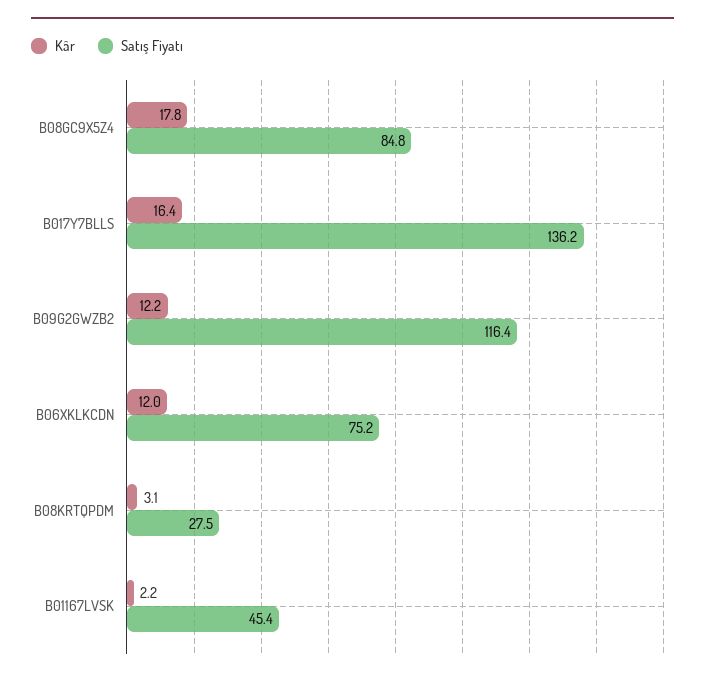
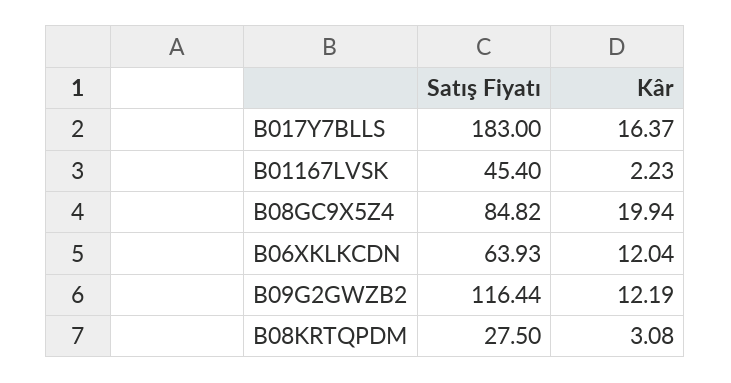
  {
    "Kâr": {
-     "B08GC9X5Z4": 17.8,
+     "B08GC9X5Z4": 19.94,
      "B017Y7BLLS": 16.37,
      "B09G2GWZB2": 12.19,
      "B06XKLKCDN": 12.04,
      "B08KRTQPDM": 3.08,
      "B01167LVSK": 2.23
    },
    "Satış Fiyatı": {
      "B08GC9X5Z4": 84.82,
-     "B017Y7BLLS": 136.2,
+     "B017Y7BLLS": 183,
      "B09G2GWZB2": 116.44,
-     "B06XKLKCDN": 75.2,
+     "B06XKLKCDN": 63.93,
      "B08KRTQPDM": 27.5,
      "B01167LVSK": 45.4
    }
  }

